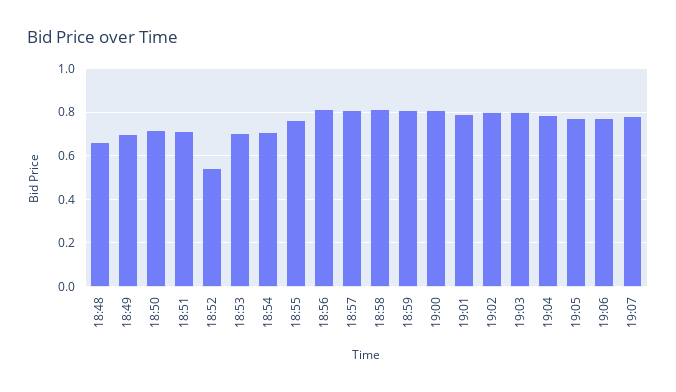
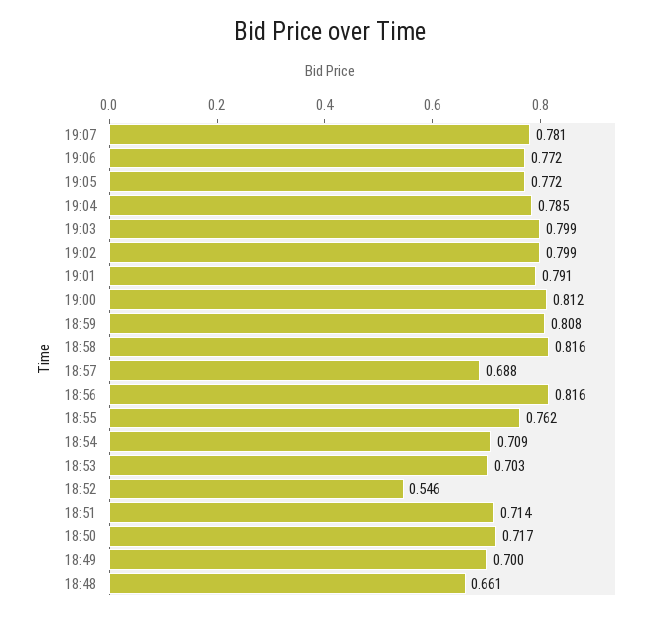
  {
    "18:48": 0.661,
    "18:49": 0.7,
    "18:50": 0.717,
    "18:51": 0.714,
    "18:52": 0.546,
    "18:53": 0.703,
    "18:54": 0.709,
    "18:55": 0.762,
    "18:56": 0.816,
-   "18:57": 0.8,
+   "18:57": 0.688,
    "18:58": 0.816,
    "18:59": 0.808,
    "19:00": 0.812,
    "19:01": 0.791,
    "19:02": 0.799,
    "19:03": 0.799,
    "19:04": 0.785,
    "19:05": 0.772,
    "19:06": 0.772,
    "19:07": 0.781
  }

